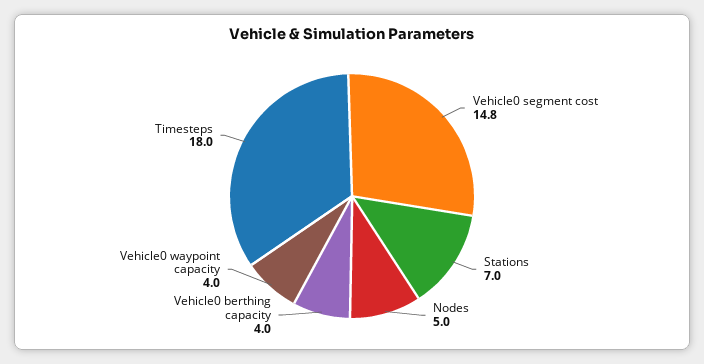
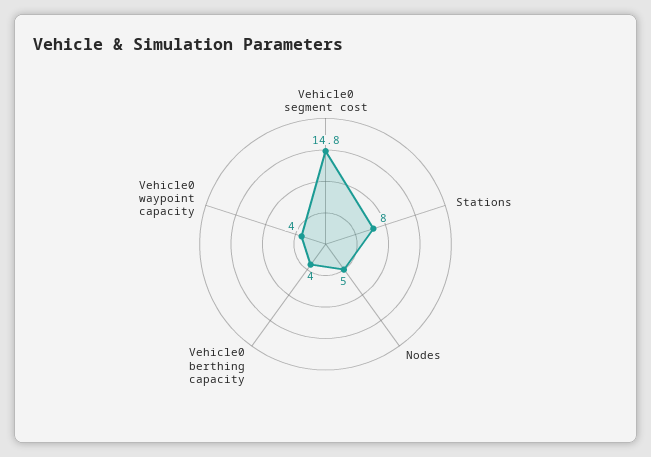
  {
    "Vehicle0 segment cost": 14.8,
-   "Stations": 7,
+   "Stations": 8,
    "Nodes": 5,
    "Vehicle0 berthing capacity": 4,
-   "Vehicle0 waypoint capacity": 4,
+   "Vehicle0 waypoint capacity": 4
-   "Timesteps": 18
  }

